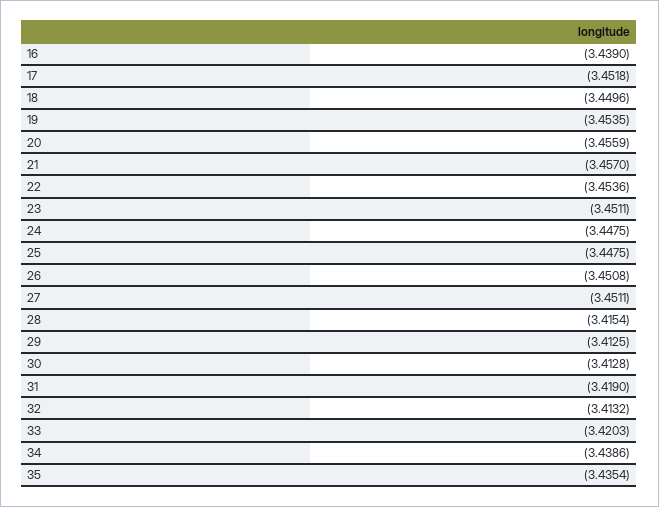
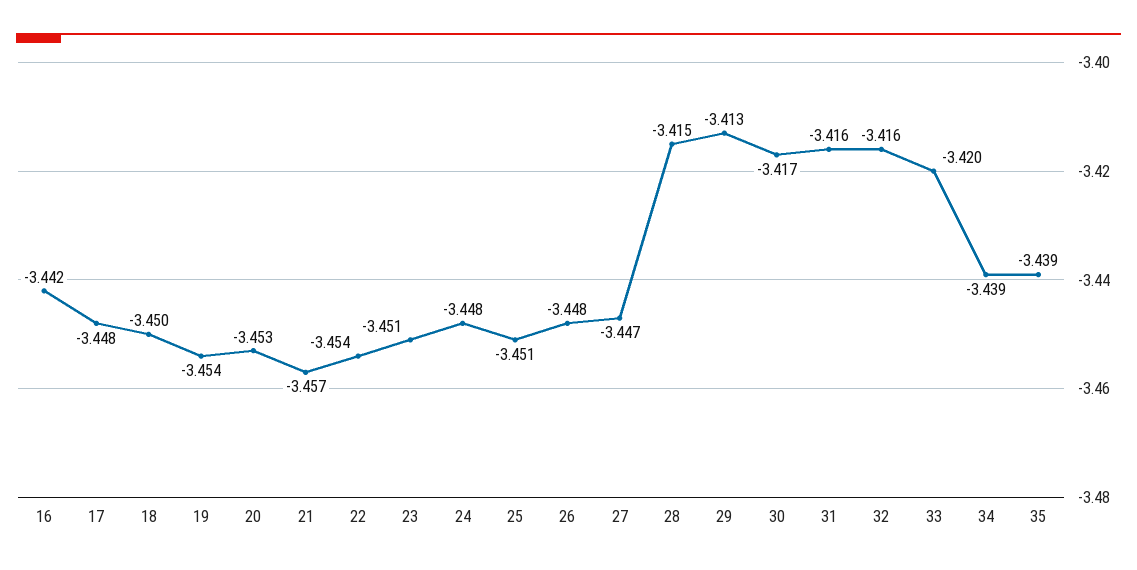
  {
-   "16": -3.439,
+   "16": -3.442,
-   "17": -3.4518,
+   "17": -3.448,
    "18": -3.4496,
    "19": -3.4535,
-   "20": -3.4559,
+   "20": -3.453,
    "21": -3.457,
    "22": -3.4536,
    "23": -3.4511,
    "24": -3.4475,
-   "25": -3.4475,
+   "25": -3.451,
-   "26": -3.4508,
+   "26": -3.448,
-   "27": -3.4511,
+   "27": -3.447,
    "28": -3.4154,
    "29": -3.4125,
-   "30": -3.4128,
+   "30": -3.417,
-   "31": -3.419,
+   "31": -3.416,
-   "32": -3.4132,
+   "32": -3.416,
    "33": -3.4203,
    "34": -3.4386,
-   "35": -3.4354
+   "35": -3.439
  }

